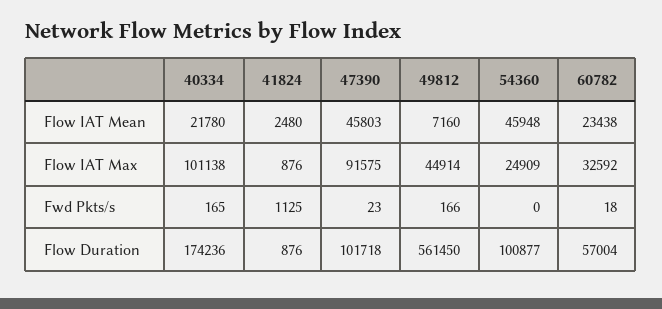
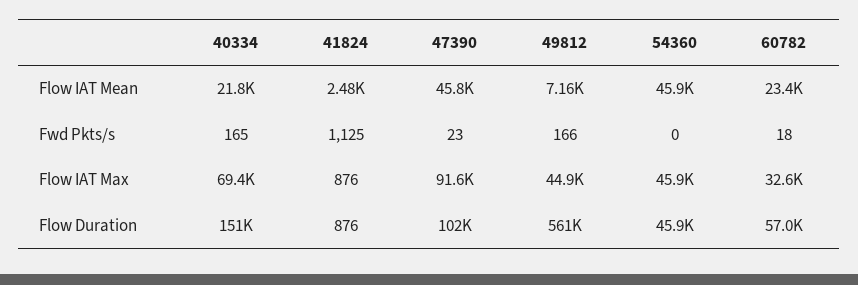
  {
    "40334": {
      "Flow IAT Mean": 21780,
-     "Flow IAT Max": 101138,
+     "Flow IAT Max": 69400,
      "Fwd Pkts/s": 165,
-     "Flow Duration": 174236
+     "Flow Duration": 151000
    },
    "41824": {
      "Flow IAT Mean": 2480,
      "Flow IAT Max": 876,
      "Fwd Pkts/s": 1125,
      "Flow Duration": 876
    },
    "47390": {
      "Flow IAT Mean": 45803,
      "Flow IAT Max": 91575,
      "Fwd Pkts/s": 23,
      "Flow Duration": 101718
    },
    "49812": {
      "Flow IAT Mean": 7160,
      "Flow IAT Max": 44914,
      "Fwd Pkts/s": 166,
      "Flow Duration": 561450
    },
    "54360": {
      "Flow IAT Mean": 45948,
-     "Flow IAT Max": 24909,
+     "Flow IAT Max": 45900,
      "Fwd Pkts/s": 0,
-     "Flow Duration": 100877
+     "Flow Duration": 45900
    },
    "60782": {
      "Flow IAT Mean": 23438,
      "Flow IAT Max": 32592,
      "Fwd Pkts/s": 18,
      "Flow Duration": 57004
    }
  }

